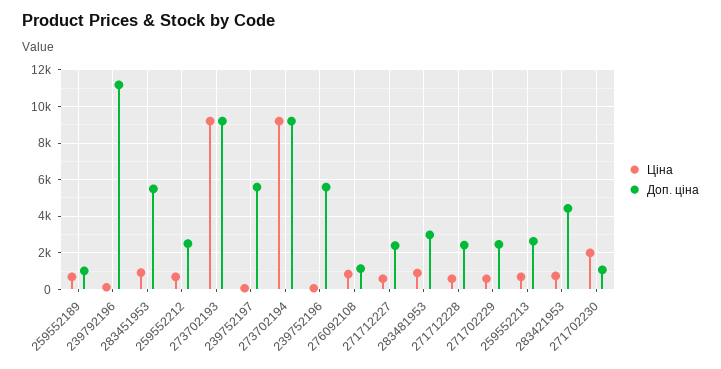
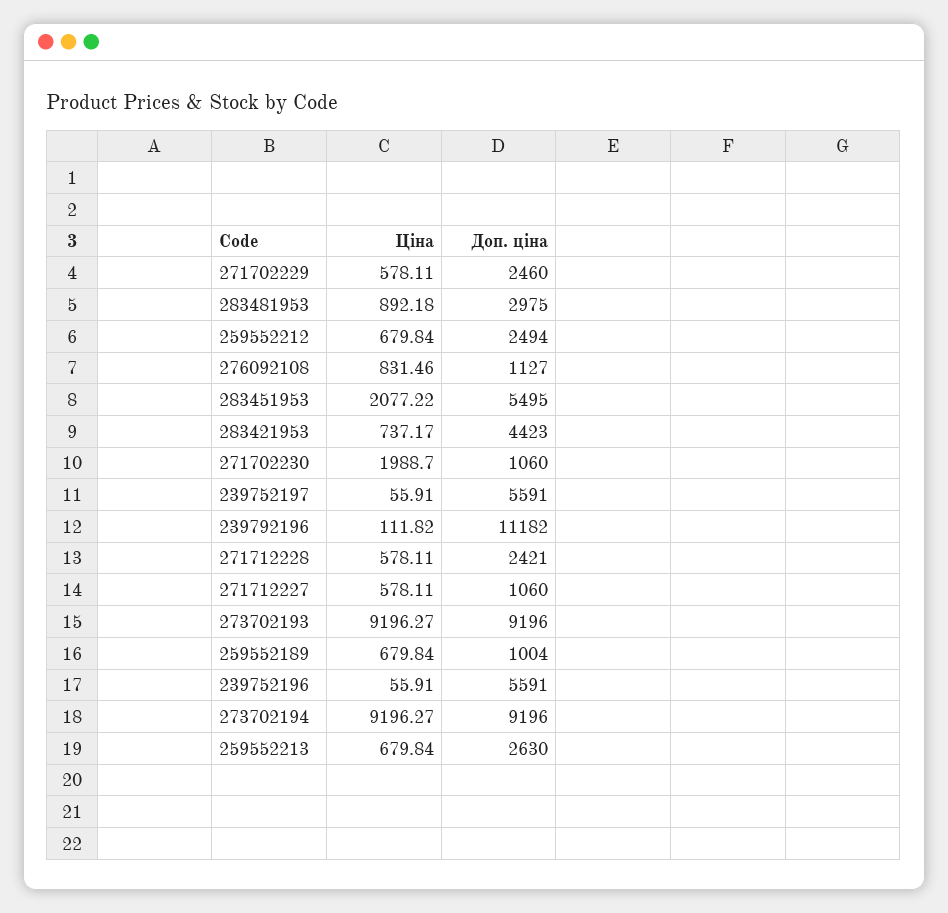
  {
    "Ціна": {
      "259552189": 679.84,
      "239792196": 111.82,
-     "283451953": 1000,
+     "283451953": 2077.22,
      "259552212": 679.84,
      "273702193": 9196.27,
      "239752197": 55.91,
      "273702194": 9196.27,
      "239752196": 55.91,
      "276092108": 831.46,
      "271712227": 578.11,
      "283481953": 892.18,
      "271712228": 578.11,
      "271702229": 578.11,
      "259552213": 679.84,
      "283421953": 737.17,
      "271702230": 1988.7
    },
    "Доп. ціна": {
      "259552189": 1004,
      "239792196": 11182,
      "283451953": 5495,
      "259552212": 2494,
      "273702193": 9196,
      "239752197": 5591,
      "273702194": 9196,
      "239752196": 5591,
      "276092108": 1127,
-     "271712227": 2500,
+     "271712227": 1060,
      "283481953": 2975,
      "271712228": 2421,
      "271702229": 2460,
      "259552213": 2630,
      "283421953": 4423,
      "271702230": 1060
    }
  }

